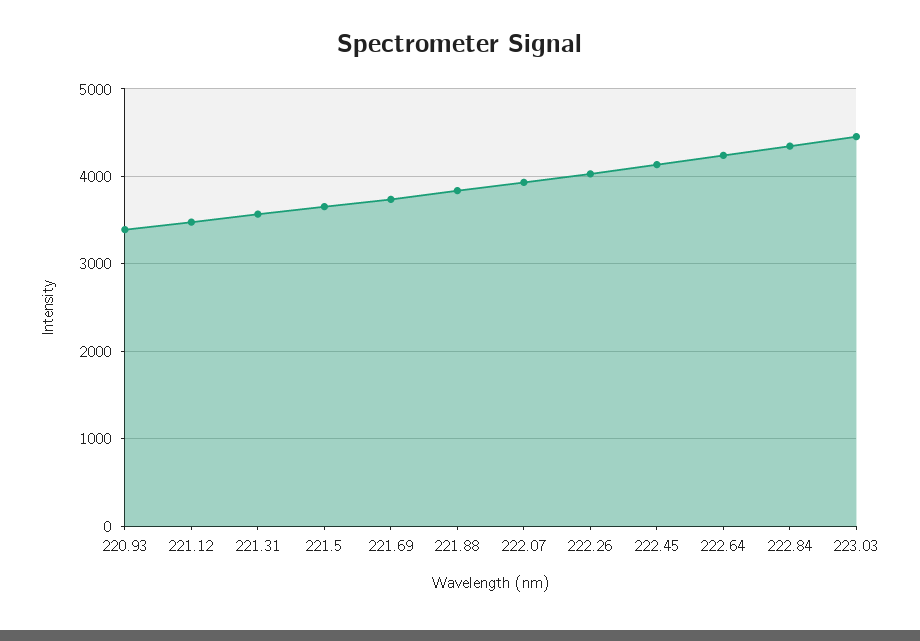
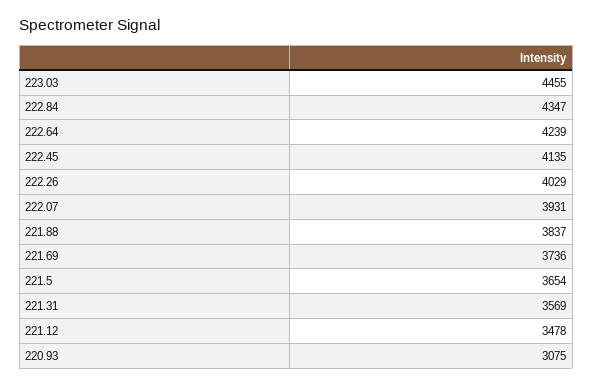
  {
-   "220.93": 3400,
+   "220.93": 3075,
    "221.12": 3478,
    "221.31": 3569,
    "221.5": 3654,
    "221.69": 3736,
    "221.88": 3837,
    "222.07": 3931,
    "222.26": 4029,
    "222.45": 4135,
    "222.64": 4239,
    "222.84": 4347,
    "223.03": 4455
  }

